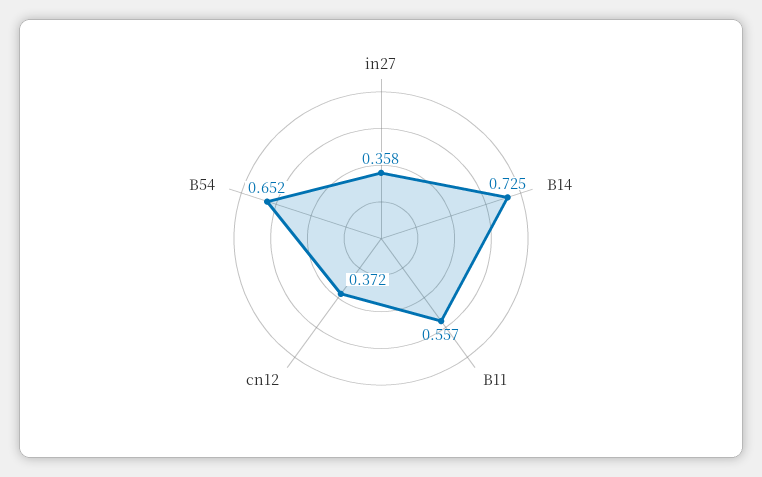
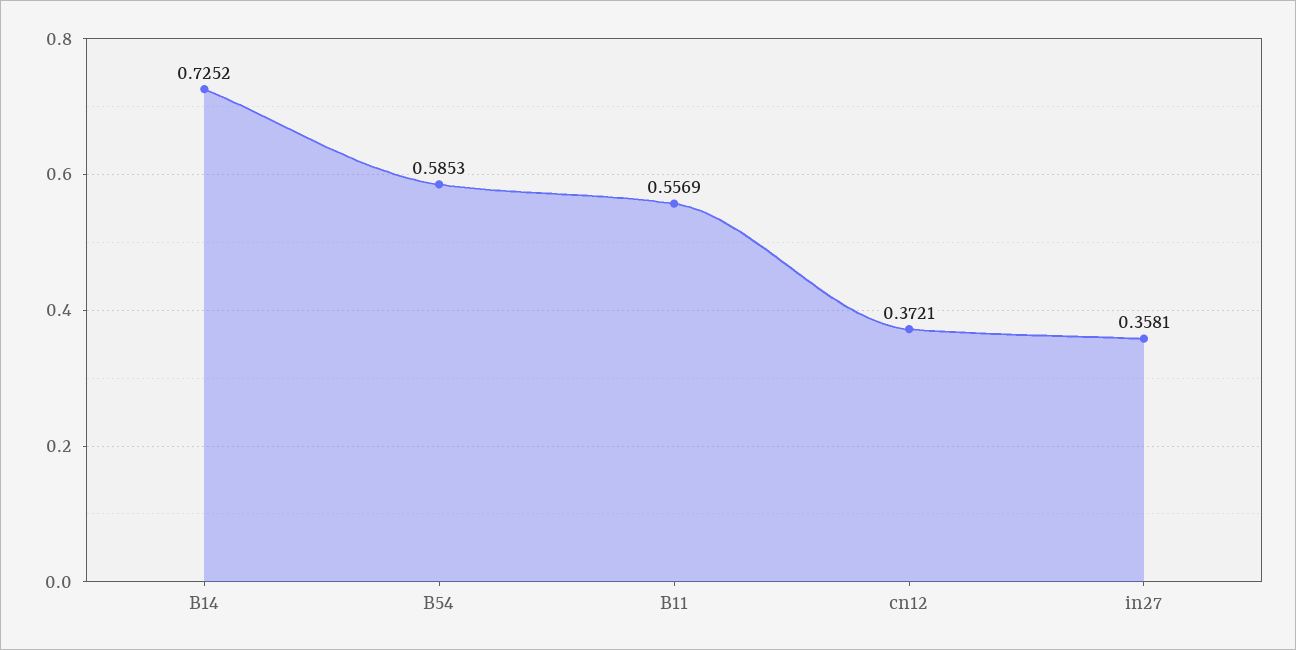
  {
    "in27": 0.3581,
    "B14": 0.7252,
    "B11": 0.5569,
    "cn12": 0.3721,
-   "B54": 0.652
+   "B54": 0.5853
  }

